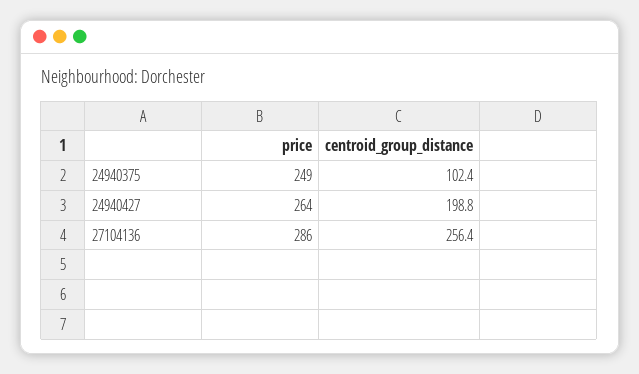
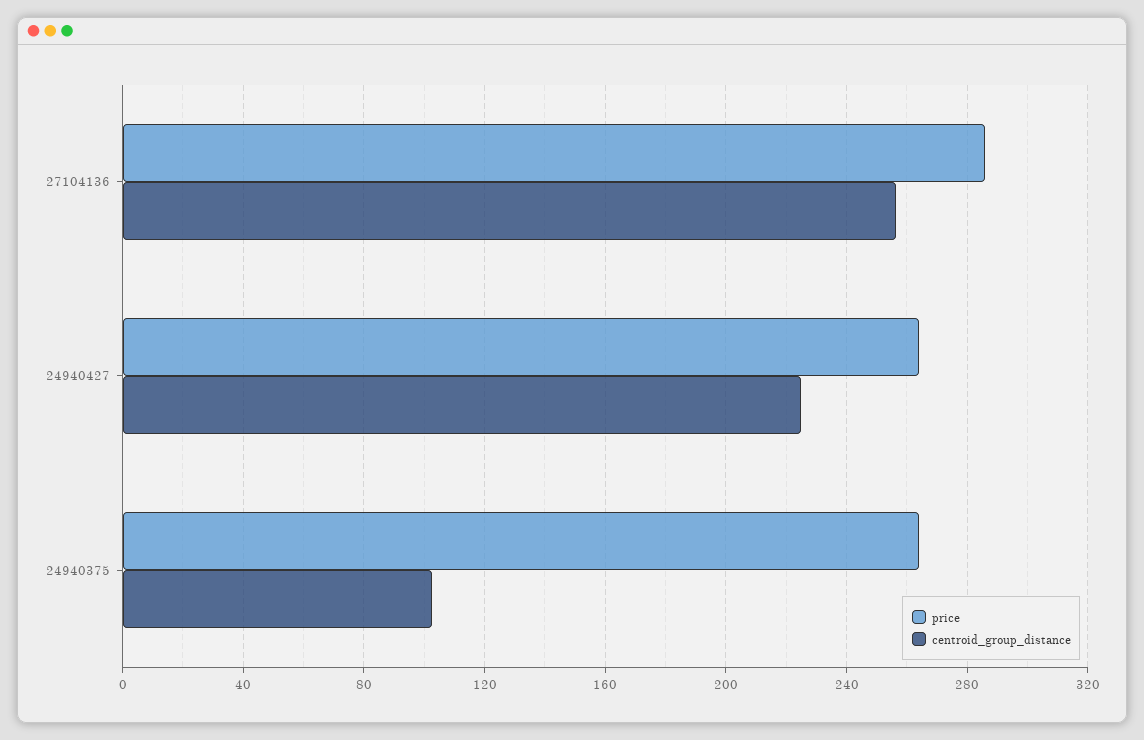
  {
    "price": {
-     "24940375": 249,
+     "24940375": 265,
      "24940427": 264,
      "27104136": 286
    },
    "centroid_group_distance": {
      "24940375": 102.4,
-     "24940427": 198.8,
+     "24940427": 225,
      "27104136": 256.4
    }
  }

